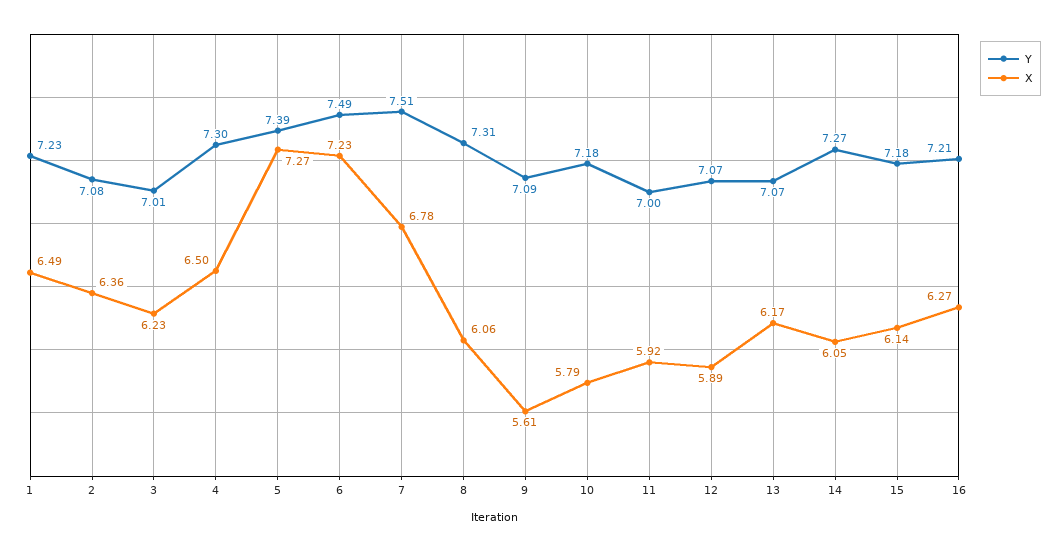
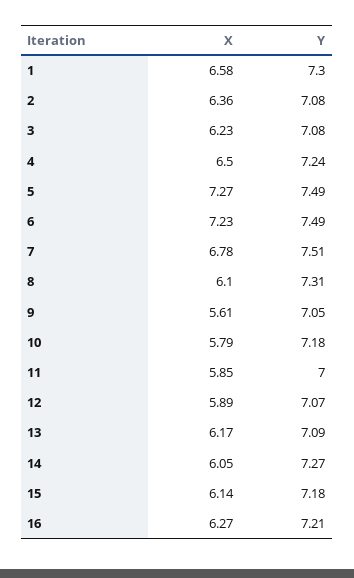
  {
    "Y": {
-     "1": 7.23,
+     "1": 7.3,
      "2": 7.08,
-     "3": 7.01,
+     "3": 7.08,
-     "4": 7.3,
+     "4": 7.24,
-     "5": 7.39,
+     "5": 7.49,
      "6": 7.49,
      "7": 7.51,
      "8": 7.31,
-     "9": 7.09,
+     "9": 7.05,
      "10": 7.18,
      "11": 7,
      "12": 7.07,
-     "13": 7.07,
+     "13": 7.09,
      "14": 7.27,
      "15": 7.18,
      "16": 7.21
    },
    "X": {
-     "1": 6.49,
+     "1": 6.58,
      "2": 6.36,
      "3": 6.23,
      "4": 6.5,
      "5": 7.27,
      "6": 7.23,
      "7": 6.78,
-     "8": 6.06,
+     "8": 6.1,
      "9": 5.61,
      "10": 5.79,
-     "11": 5.92,
+     "11": 5.85,
      "12": 5.89,
      "13": 6.17,
      "14": 6.05,
      "15": 6.14,
      "16": 6.27
    }
  }

